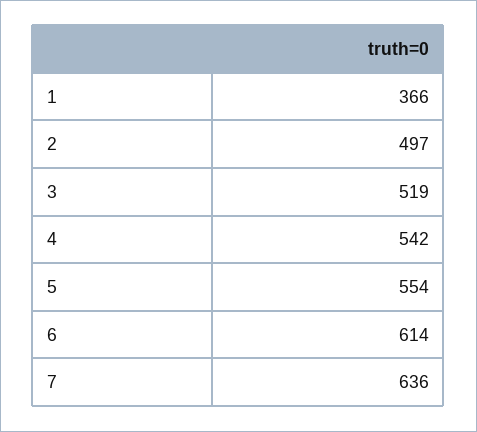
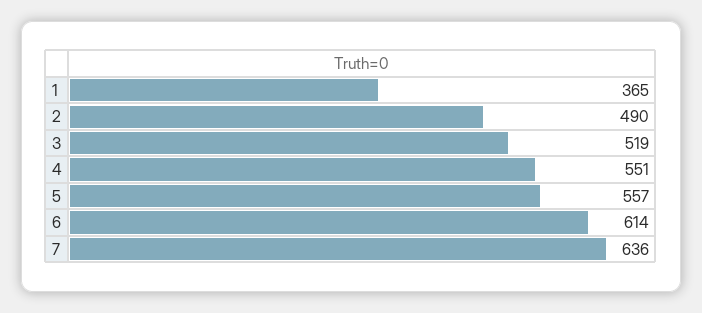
  {
-   "1": 366,
+   "1": 365,
-   "2": 497,
+   "2": 490,
    "3": 519,
-   "4": 542,
+   "4": 551,
-   "5": 554,
+   "5": 557,
    "6": 614,
    "7": 636
  }

